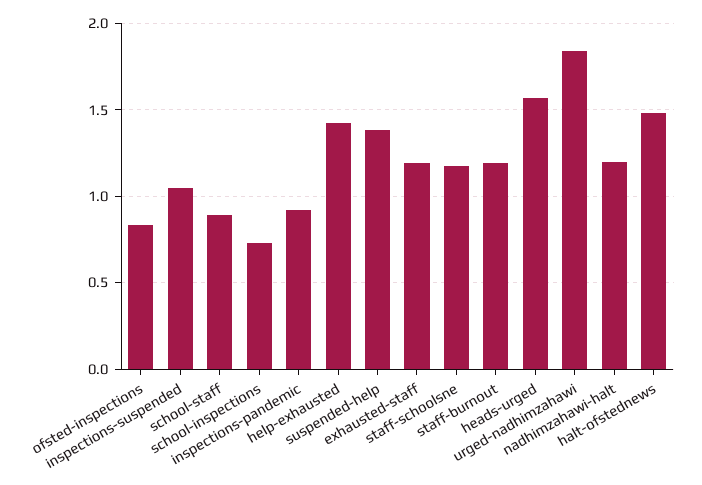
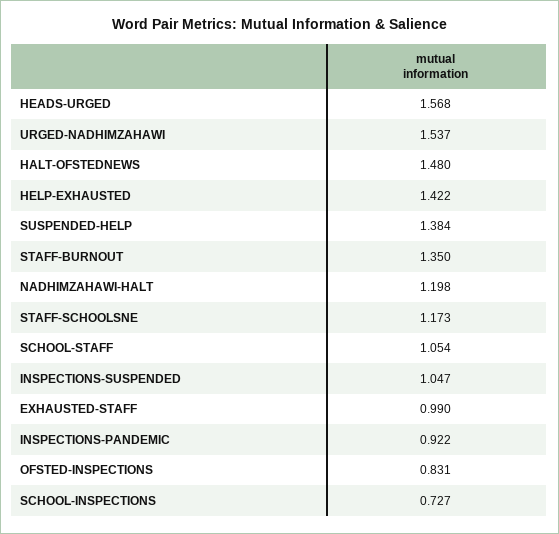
  {
    "ofsted-inspections": 0.831,
    "inspections-suspended": 1.047,
-   "school-staff": 0.9,
+   "school-staff": 1.054,
    "school-inspections": 0.727,
    "inspections-pandemic": 0.922,
    "help-exhausted": 1.422,
    "suspended-help": 1.384,
-   "exhausted-staff": 1.2,
+   "exhausted-staff": 0.99,
    "staff-schoolsne": 1.173,
-   "staff-burnout": 1.2,
+   "staff-burnout": 1.35,
    "heads-urged": 1.568,
-   "urged-nadhimzahawi": 1.85,
+   "urged-nadhimzahawi": 1.537,
    "nadhimzahawi-halt": 1.198,
    "halt-ofstednews": 1.48
  }

